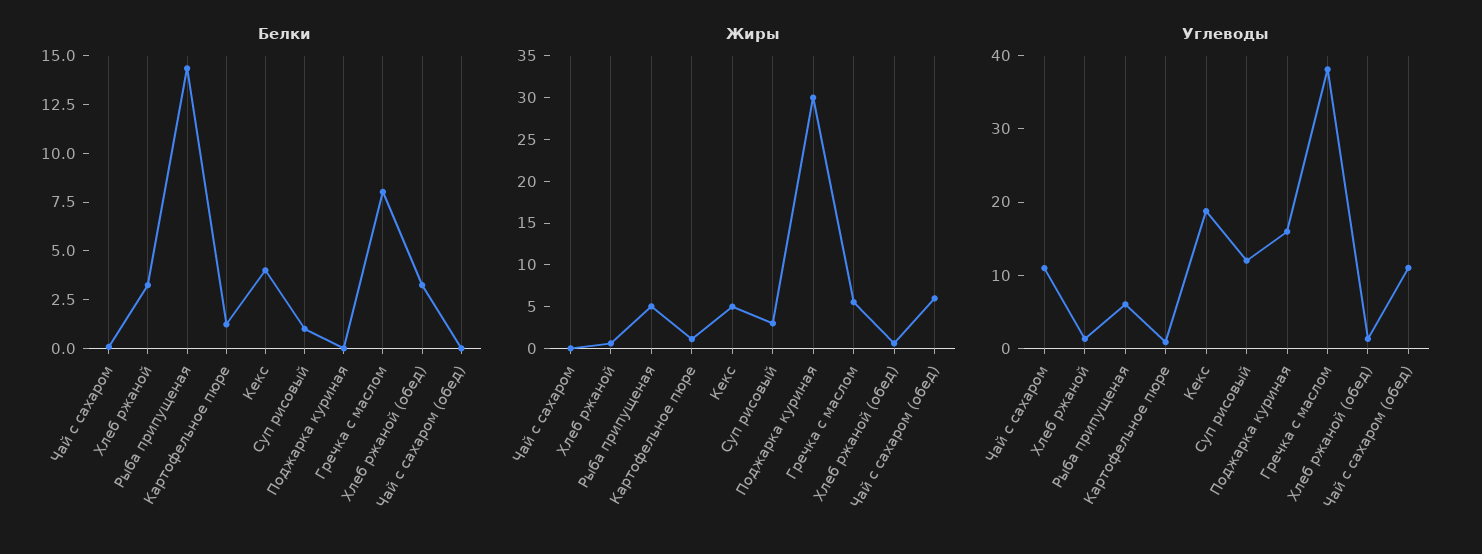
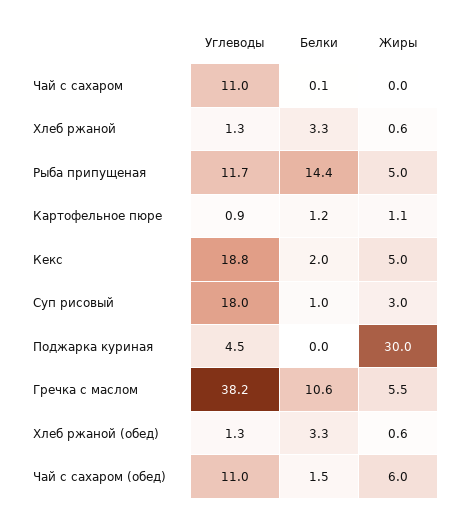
  {
    "Белки": {
      "Чай с сахаром": 0.1,
      "Хлеб ржаной": 3.3,
      "Рыба припущеная": 14.4,
      "Картофельное пюре": 1.2,
-     "Кекс": 4,
+     "Кекс": 2,
      "Суп рисовый": 1,
      "Поджарка куриная": 0,
-     "Гречка с маслом": 8,
+     "Гречка с маслом": 10.6,
      "Хлеб ржаной (обед)": 3.3,
-     "Чай с сахаром (обед)": 0
+     "Чай с сахаром (обед)": 1.5
    },
    "Жиры": {
      "Чай с сахаром": 0,
      "Хлеб ржаной": 0.6,
      "Рыба припущеная": 5,
      "Картофельное пюре": 1.1,
      "Кекс": 5,
      "Суп рисовый": 3,
      "Поджарка куриная": 30,
      "Гречка с маслом": 5.5,
      "Хлеб ржаной (обед)": 0.6,
      "Чай с сахаром (обед)": 6
    },
    "Углеводы": {
      "Чай с сахаром": 11,
      "Хлеб ржаной": 1.3,
-     "Рыба припущеная": 6,
+     "Рыба припущеная": 11.7,
      "Картофельное пюре": 0.9,
      "Кекс": 18.8,
-     "Суп рисовый": 12,
+     "Суп рисовый": 18,
-     "Поджарка куриная": 16,
+     "Поджарка куриная": 4.5,
      "Гречка с маслом": 38.2,
      "Хлеб ржаной (обед)": 1.3,
      "Чай с сахаром (обед)": 11
    }
  }

